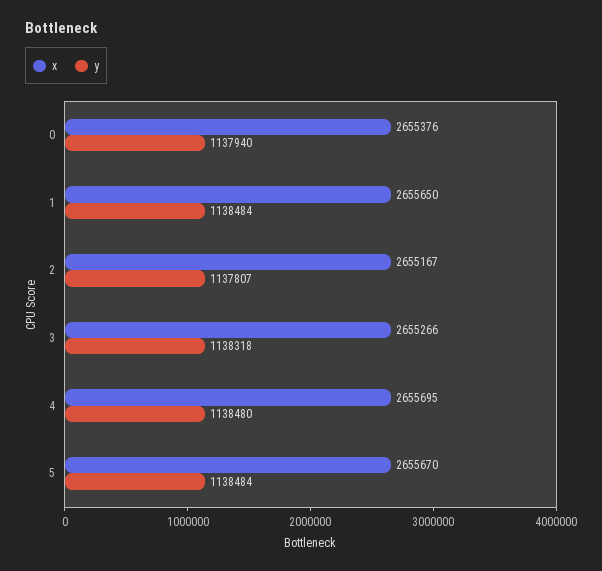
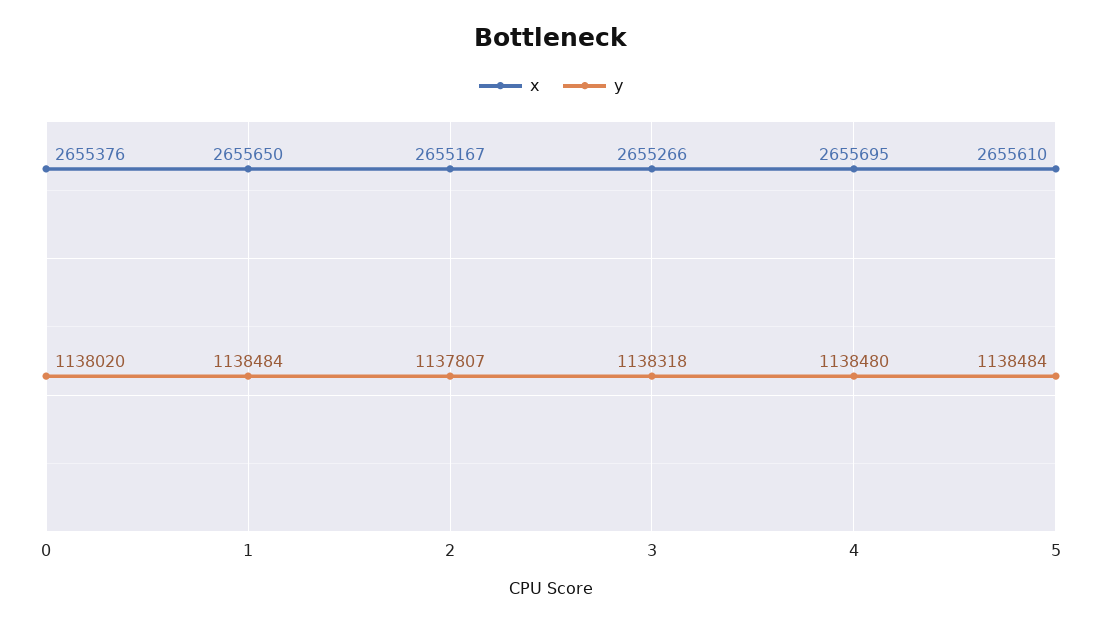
  {
    "x": {
      "0": 2655376,
      "1": 2655650,
      "2": 2655167,
      "3": 2655266,
      "4": 2655695,
-     "5": 2655670
+     "5": 2655610
    },
    "y": {
-     "0": 1137940,
+     "0": 1138020,
      "1": 1138484,
      "2": 1137807,
      "3": 1138318,
      "4": 1138480,
      "5": 1138484
    }
  }

